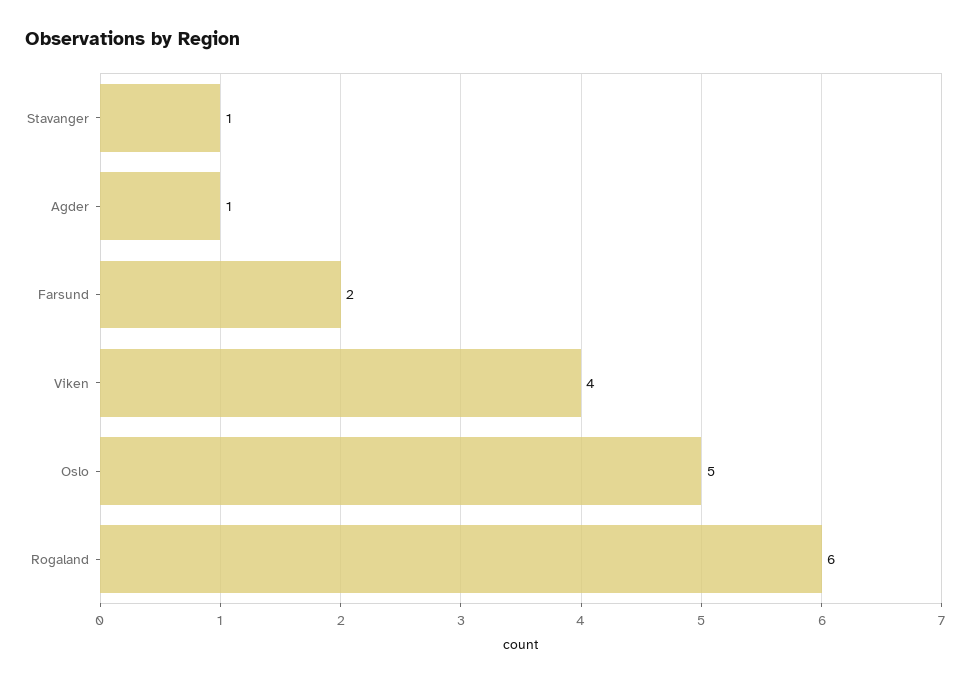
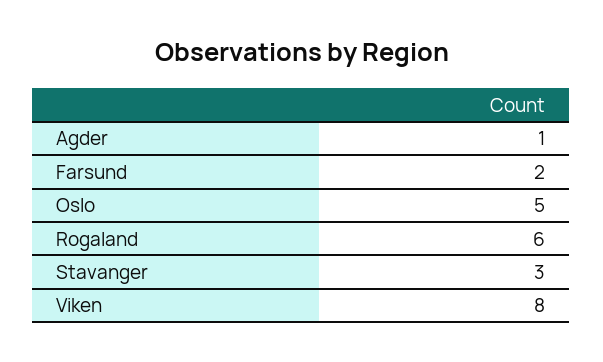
  {
-   "Stavanger": 1,
+   "Stavanger": 3,
    "Agder": 1,
    "Farsund": 2,
-   "Viken": 4,
+   "Viken": 8,
    "Oslo": 5,
    "Rogaland": 6
  }

